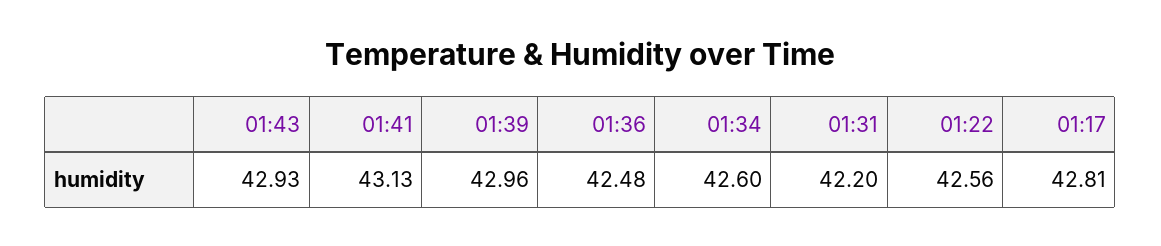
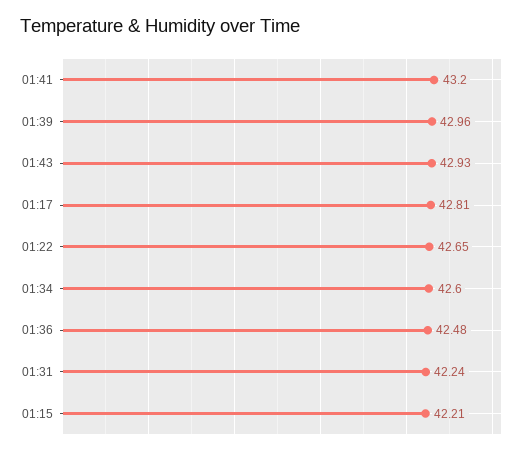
  {
    "01:43": 42.93,
-   "01:41": 43.13,
+   "01:41": 43.2,
    "01:39": 42.96,
    "01:36": 42.48,
    "01:34": 42.6,
-   "01:31": 42.2,
+   "01:31": 42.24,
-   "01:22": 42.56,
+   "01:22": 42.65,
-   "01:17": 42.81
+   "01:17": 42.81,
+   "01:15": 42.21
  }

